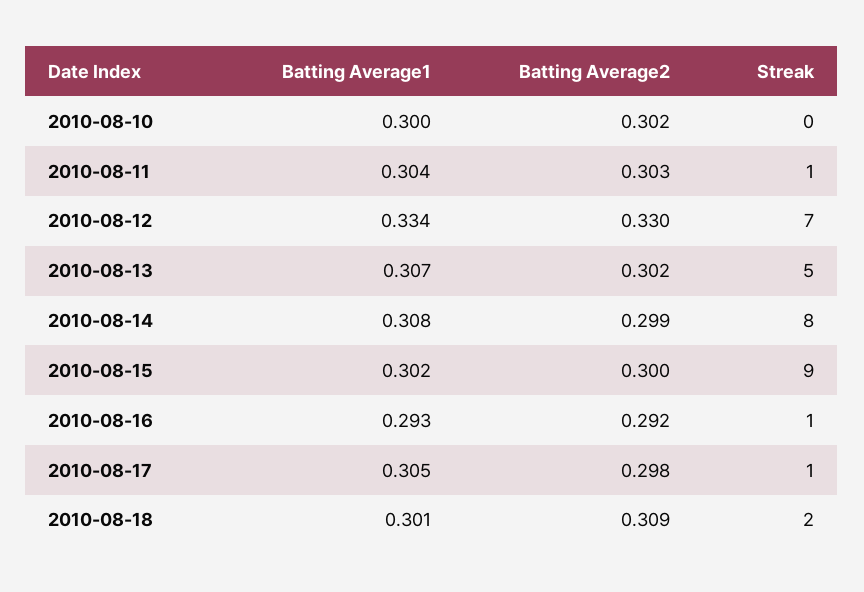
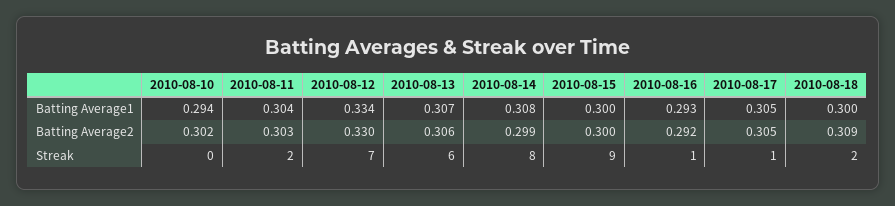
  {
    "Batting Average1": {
-     "2010-08-10": 0.3,
+     "2010-08-10": 0.294,
      "2010-08-11": 0.304,
      "2010-08-12": 0.334,
      "2010-08-13": 0.307,
      "2010-08-14": 0.308,
-     "2010-08-15": 0.302,
+     "2010-08-15": 0.3,
      "2010-08-16": 0.293,
      "2010-08-17": 0.305,
-     "2010-08-18": 0.301
+     "2010-08-18": 0.3
    },
    "Batting Average2": {
      "2010-08-10": 0.302,
      "2010-08-11": 0.303,
      "2010-08-12": 0.33,
-     "2010-08-13": 0.302,
+     "2010-08-13": 0.306,
      "2010-08-14": 0.299,
      "2010-08-15": 0.3,
      "2010-08-16": 0.292,
-     "2010-08-17": 0.298,
+     "2010-08-17": 0.305,
      "2010-08-18": 0.309
    },
    "Streak": {
      "2010-08-10": 0,
-     "2010-08-11": 1,
+     "2010-08-11": 2,
      "2010-08-12": 7,
-     "2010-08-13": 5,
+     "2010-08-13": 6,
      "2010-08-14": 8,
      "2010-08-15": 9,
      "2010-08-16": 1,
      "2010-08-17": 1,
      "2010-08-18": 2
    }
  }

